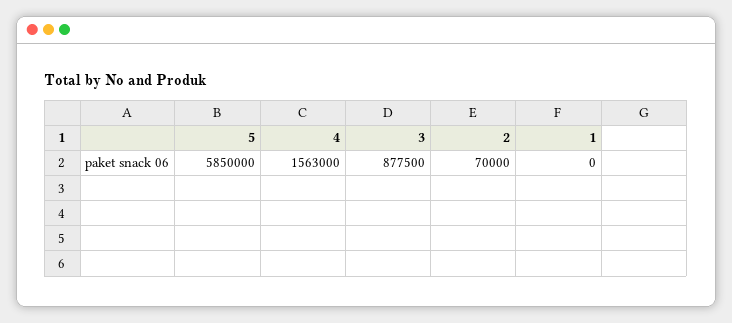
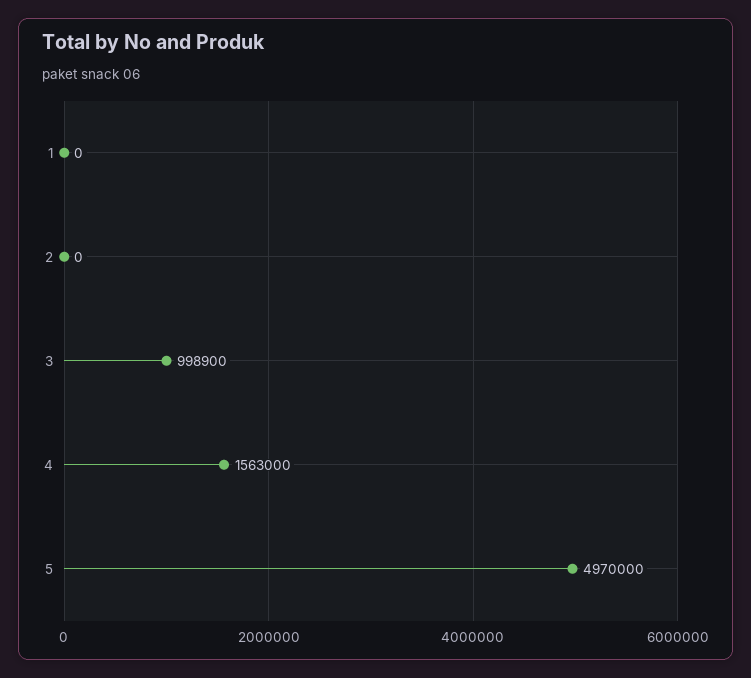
  {
-   "5": 5850000,
+   "5": 4970000,
    "4": 1563000,
-   "3": 877500,
+   "3": 998900,
-   "2": 70000,
+   "2": 0,
    "1": 0
  }

